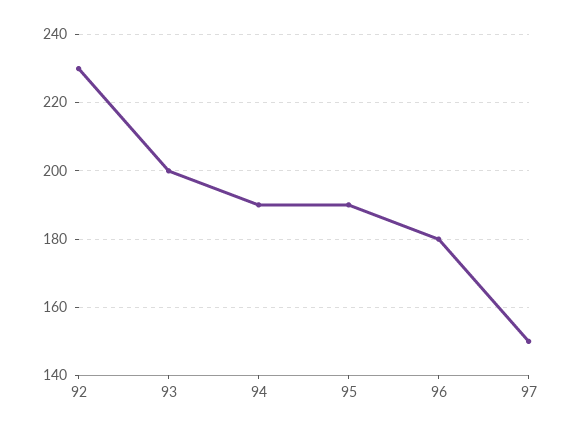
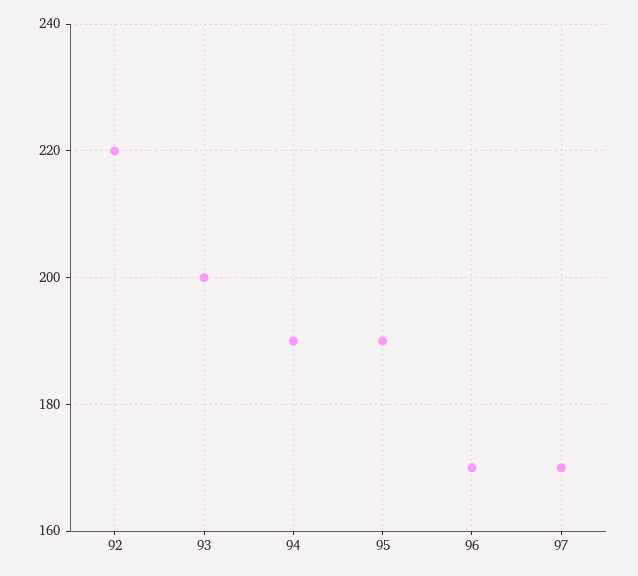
  {
-   "92": 230,
+   "92": 220,
    "93": 200,
    "94": 190,
    "95": 190,
-   "96": 180,
+   "96": 170,
-   "97": 150
+   "97": 170
  }

